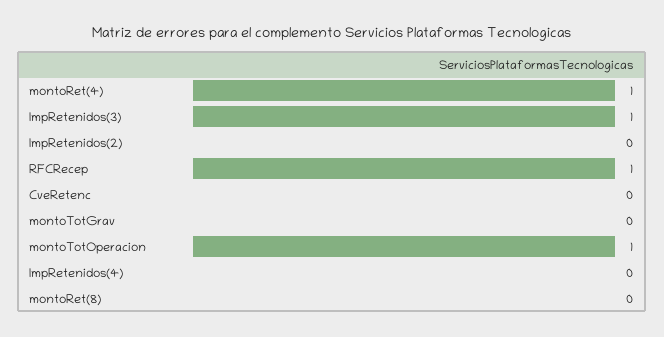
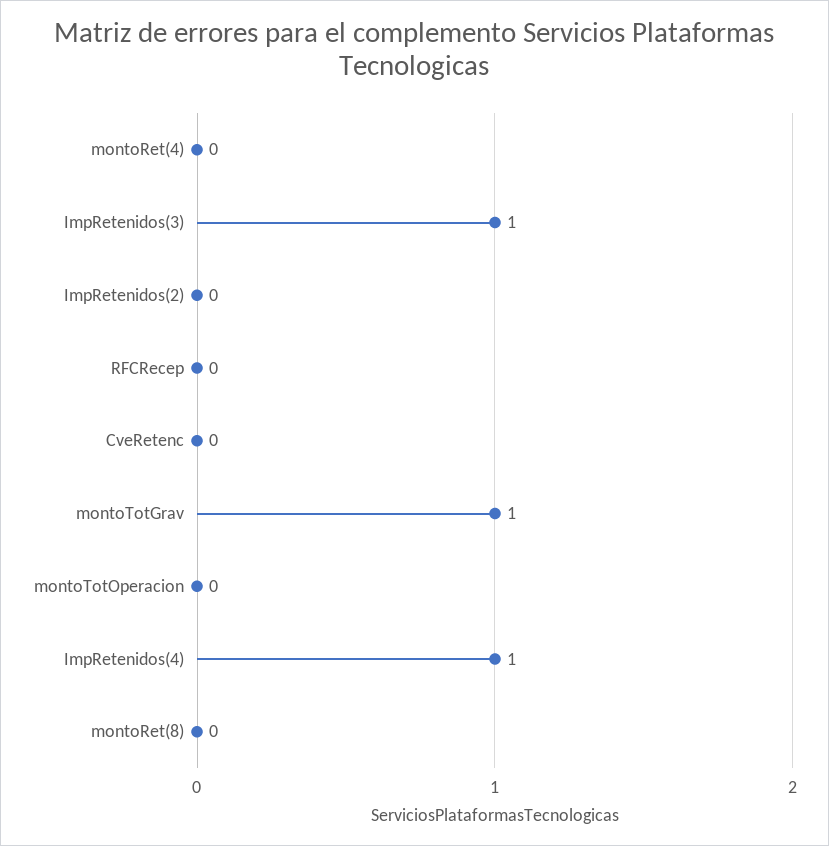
  {
-   "montoRet(4)": 1,
+   "montoRet(4)": 0,
    "ImpRetenidos(3)": 1,
    "ImpRetenidos(2)": 0,
-   "RFCRecep": 1,
+   "RFCRecep": 0,
    "CveRetenc": 0,
-   "montoTotGrav": 0,
+   "montoTotGrav": 1,
-   "montoTotOperacion": 1,
+   "montoTotOperacion": 0,
-   "ImpRetenidos(4)": 0,
+   "ImpRetenidos(4)": 1,
    "montoRet(8)": 0
  }

